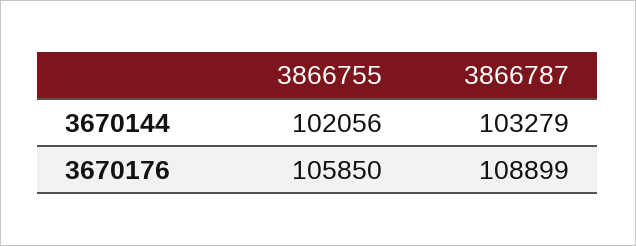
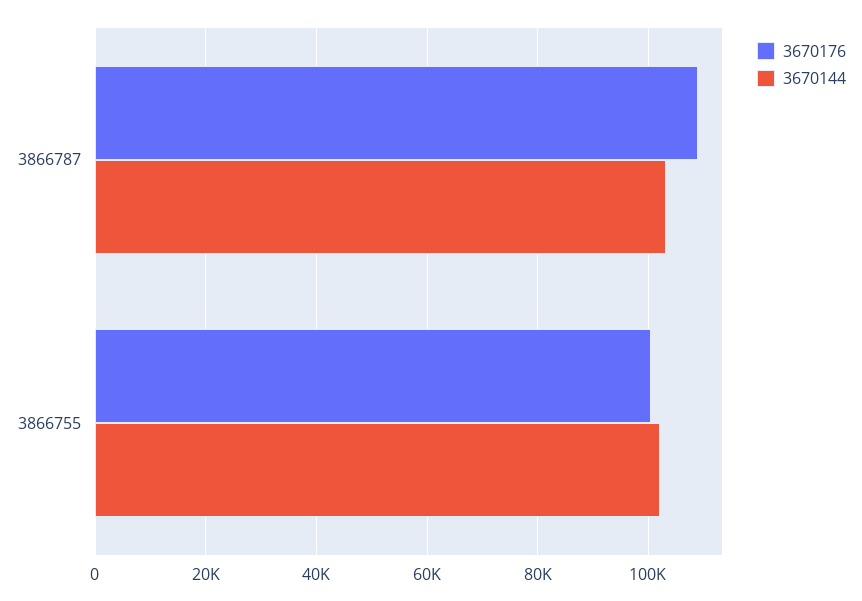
  {
    "3670144": {
      "3866755": 102056,
      "3866787": 103279
    },
    "3670176": {
-     "3866755": 105850,
+     "3866755": 100000,
      "3866787": 108899
    }
  }

